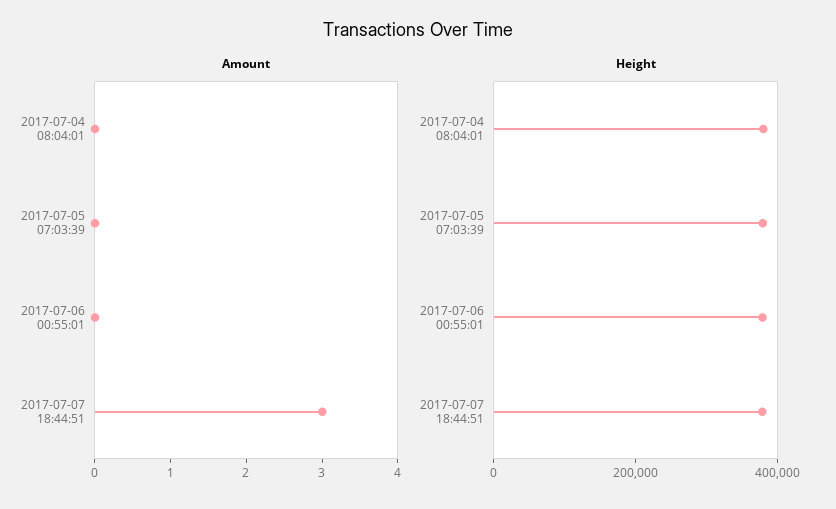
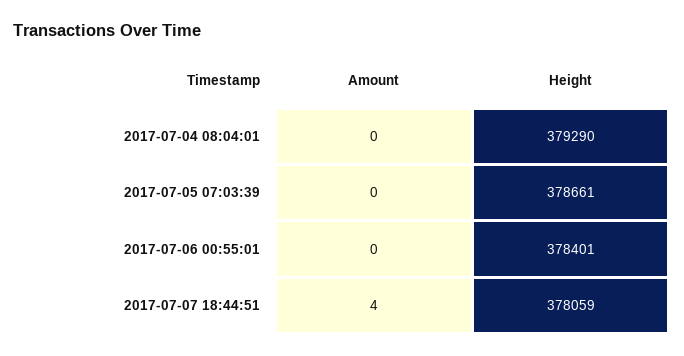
  {
    "Amount": {
      "2017-07-04 08:04:01": 0,
      "2017-07-05 07:03:39": 0,
      "2017-07-06 00:55:01": 0,
-     "2017-07-07 18:44:51": 3
+     "2017-07-07 18:44:51": 4
    },
    "Height": {
      "2017-07-04 08:04:01": 379290,
      "2017-07-05 07:03:39": 378661,
      "2017-07-06 00:55:01": 378401,
      "2017-07-07 18:44:51": 378059
    }
  }

